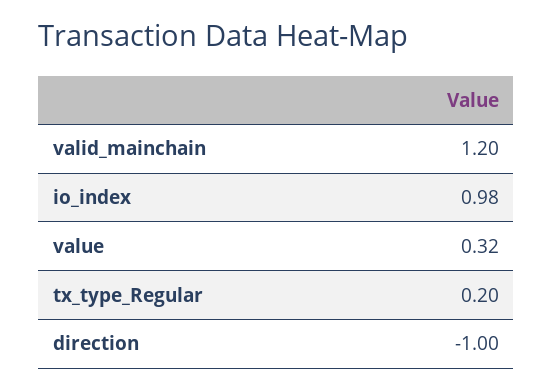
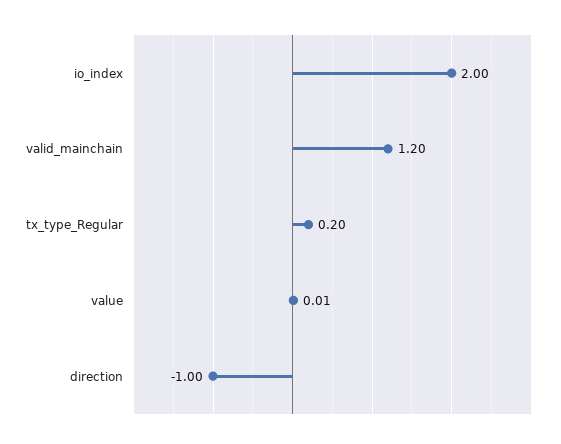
  {
    "valid_mainchain": 1.2,
-   "io_index": 0.98,
+   "io_index": 2,
-   "value": 0.32,
+   "value": 0.01,
    "tx_type_Regular": 0.2,
    "direction": -1
  }

